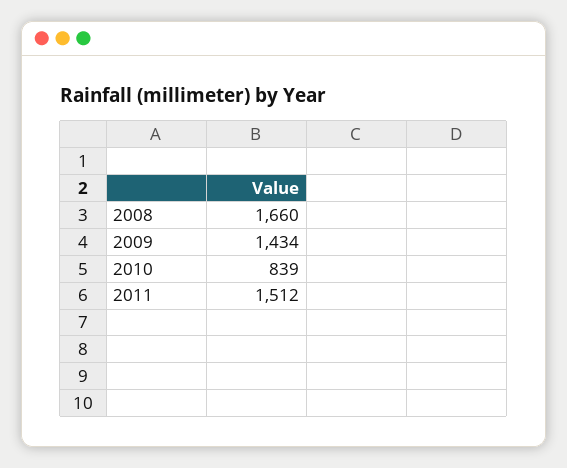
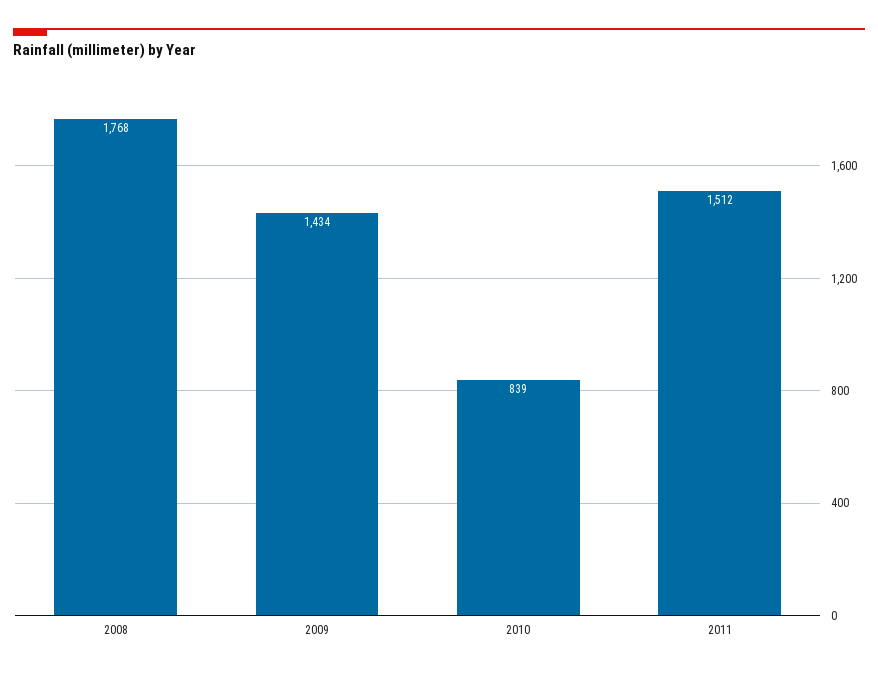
  {
-   "2008": 1660,
+   "2008": 1768,
    "2009": 1434,
    "2010": 839,
    "2011": 1512
  }

